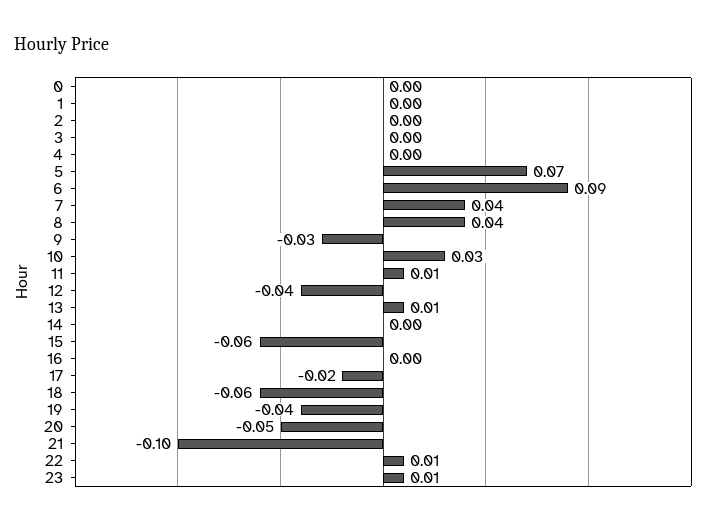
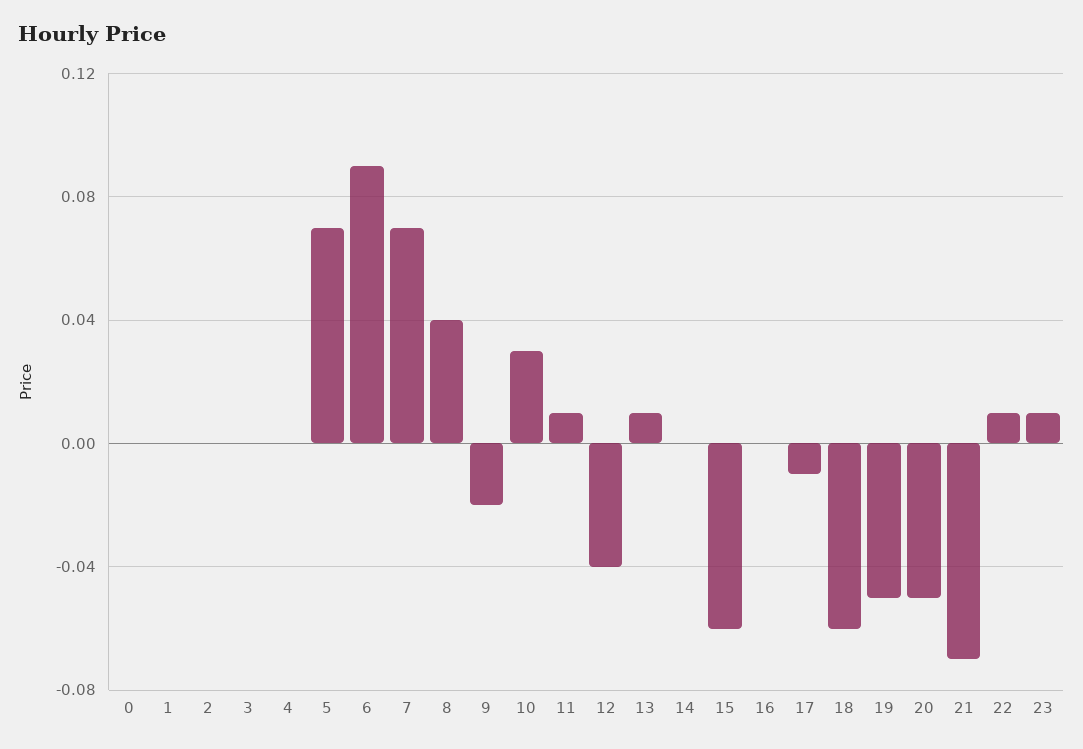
  {
    "0": 0,
    "1": 0,
    "2": 0,
    "3": 0,
    "4": 0,
    "5": 0.07,
    "6": 0.09,
-   "7": 0.04,
+   "7": 0.07,
    "8": 0.04,
-   "9": -0.03,
+   "9": -0.02,
    "10": 0.03,
    "11": 0.01,
    "12": -0.04,
    "13": 0.01,
    "14": 0,
    "15": -0.06,
    "16": 0,
-   "17": -0.02,
+   "17": -0.01,
    "18": -0.06,
-   "19": -0.04,
+   "19": -0.05,
    "20": -0.05,
-   "21": -0.1,
+   "21": -0.07,
    "22": 0.01,
    "23": 0.01
  }

